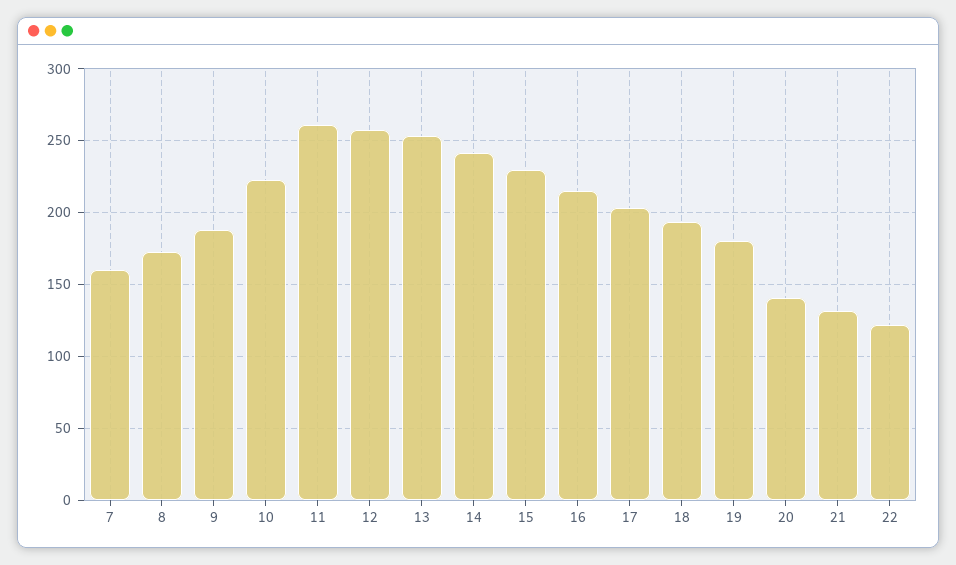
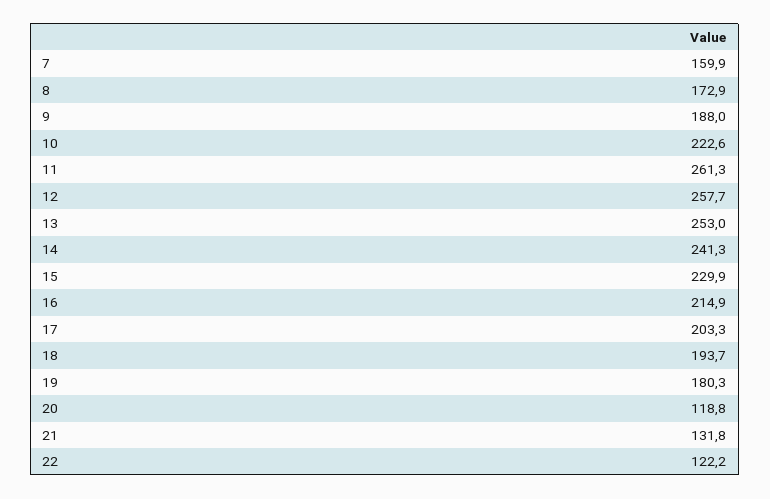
  {
    "7": 159.9,
    "8": 172.9,
    "9": 188,
    "10": 222.6,
    "11": 261.3,
    "12": 257.7,
    "13": 253,
    "14": 241.3,
    "15": 229.9,
    "16": 214.9,
    "17": 203.3,
    "18": 193.7,
    "19": 180.3,
-   "20": 140,
+   "20": 118.8,
    "21": 131.8,
    "22": 122.2
  }

